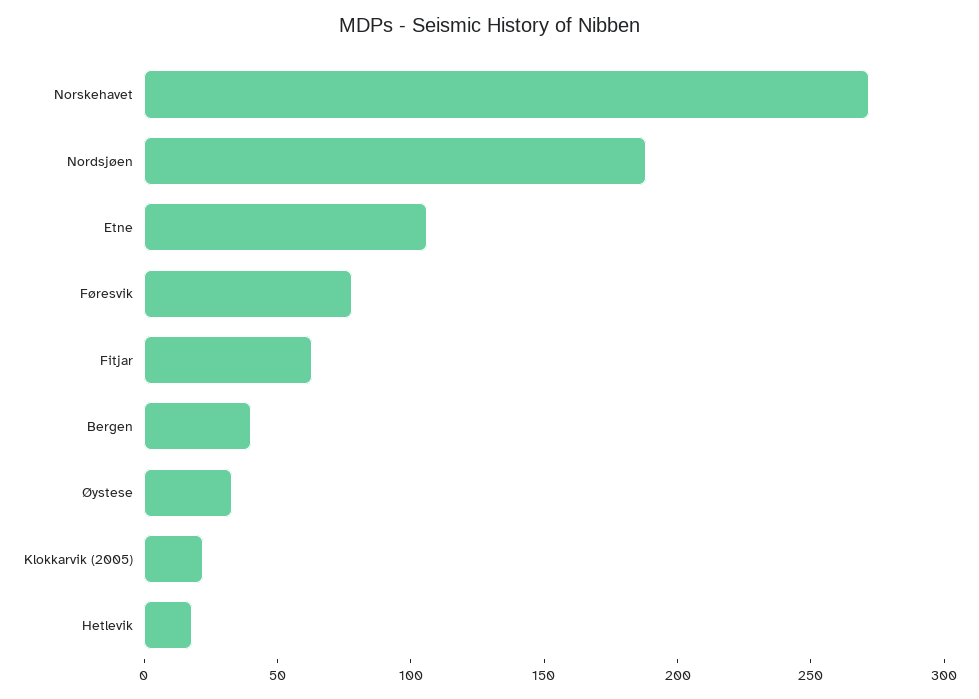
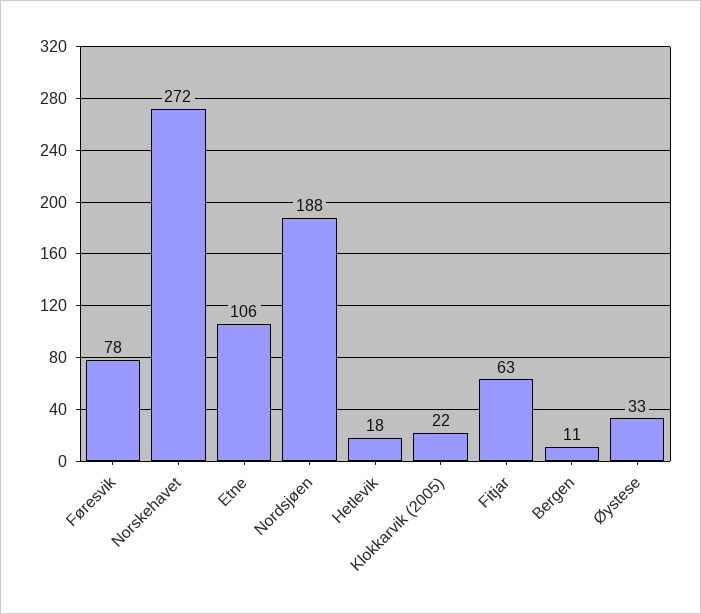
  {
    "Norskehavet": 272,
    "Nordsjøen": 188,
    "Etne": 106,
    "Føresvik": 78,
    "Fitjar": 63,
-   "Bergen": 40,
+   "Bergen": 11,
    "Øystese": 33,
    "Klokkarvik (2005)": 22,
    "Hetlevik": 18
  }

